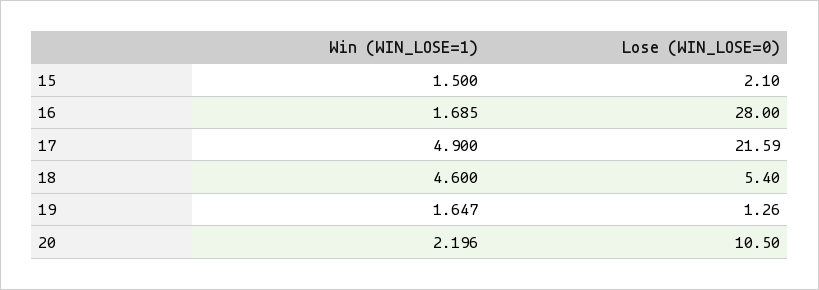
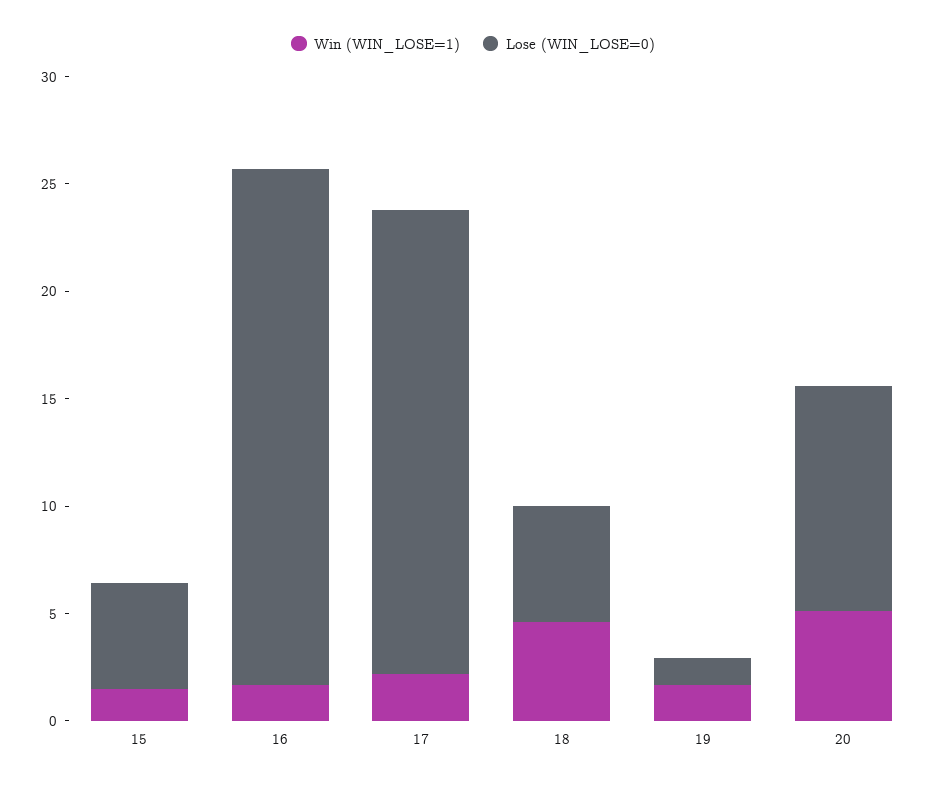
  {
    "Win (WIN_LOSE=1)": {
      "15": 1.5,
      "16": 1.685,
-     "17": 4.9,
+     "17": 2,
      "18": 4.6,
      "19": 1.647,
-     "20": 2.196
+     "20": 5
    },
    "Lose (WIN_LOSE=0)": {
-     "15": 2.1,
+     "15": 5,
-     "16": 28,
+     "16": 24,
      "17": 21.59,
      "18": 5.4,
      "19": 1.26,
      "20": 10.5
    }
  }

